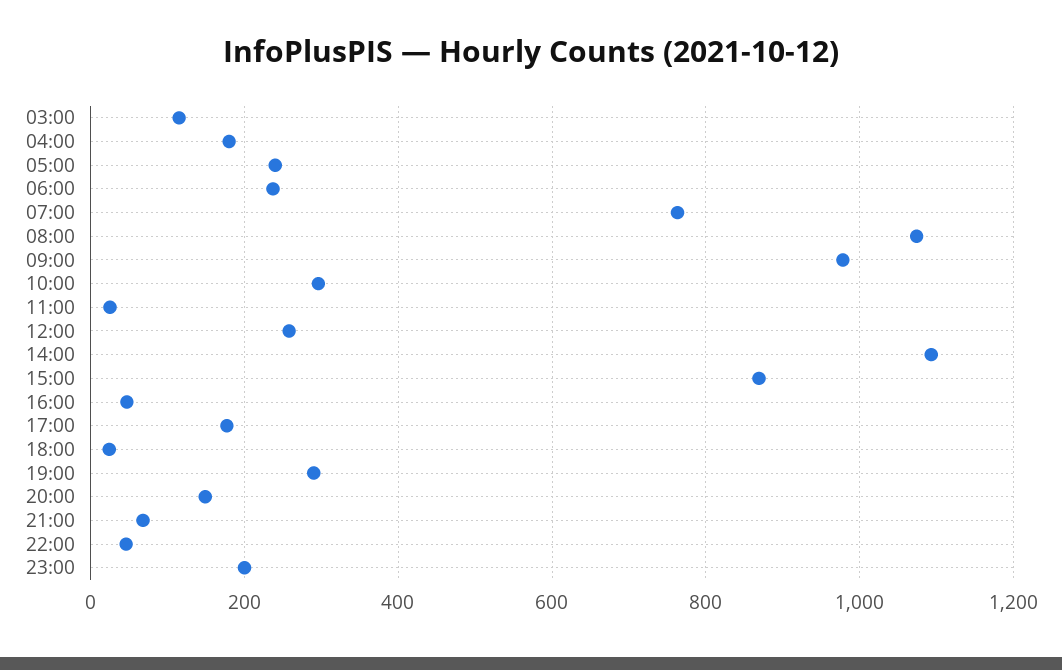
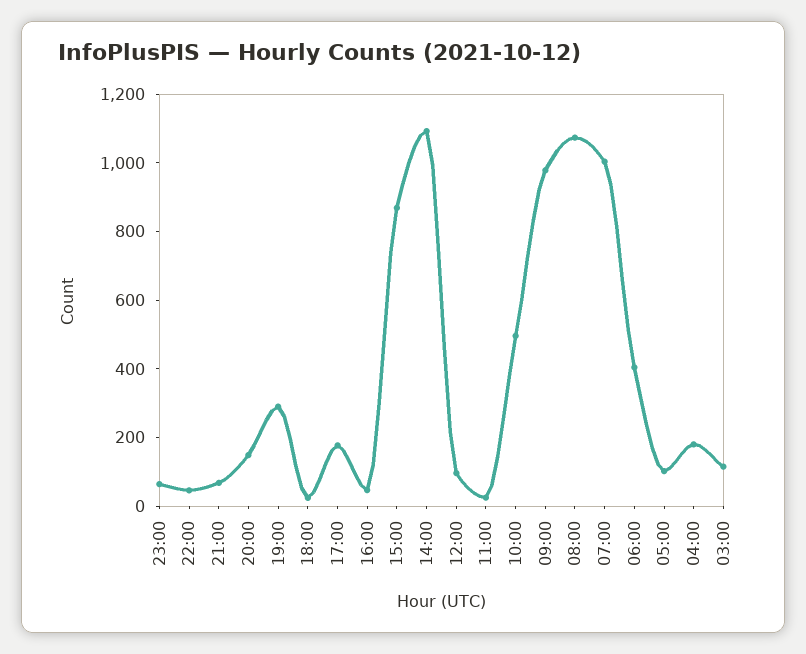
  {
    "03:00": 120,
    "04:00": 180,
-   "05:00": 240,
+   "05:00": 100,
-   "06:00": 240,
+   "06:00": 400,
-   "07:00": 760,
+   "07:00": 1000,
    "08:00": 1080,
    "09:00": 980,
-   "10:00": 300,
+   "10:00": 500,
    "11:00": 20,
-   "12:00": 260,
+   "12:00": 100,
    "14:00": 1100,
    "15:00": 860,
    "16:00": 40,
    "17:00": 180,
    "18:00": 20,
    "19:00": 300,
    "20:00": 140,
    "21:00": 60,
    "22:00": 40,
-   "23:00": 200
+   "23:00": 50
  }

